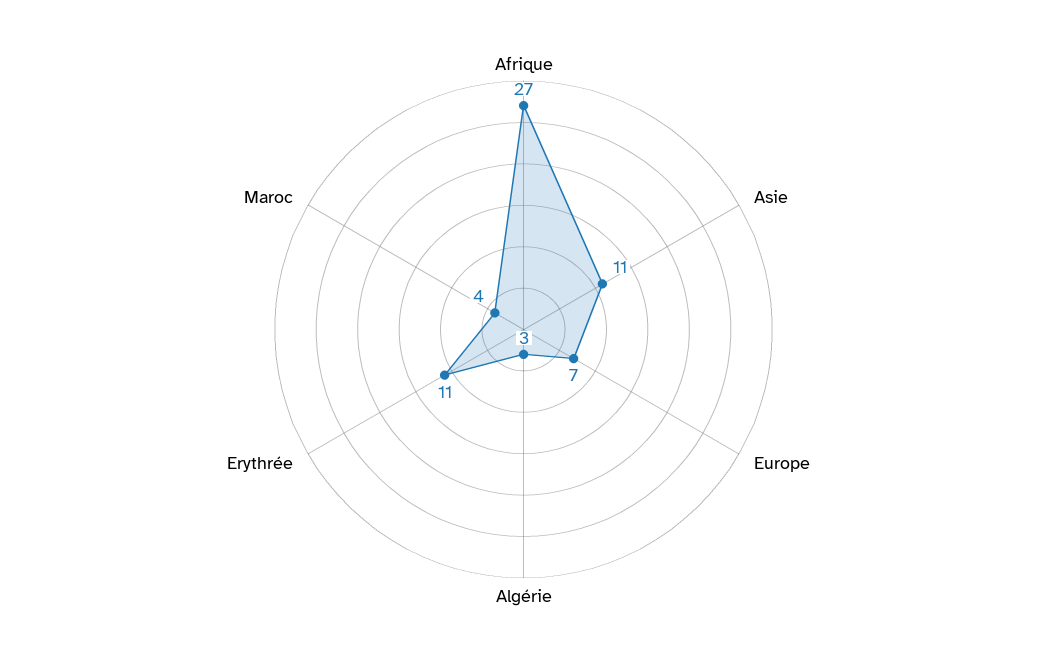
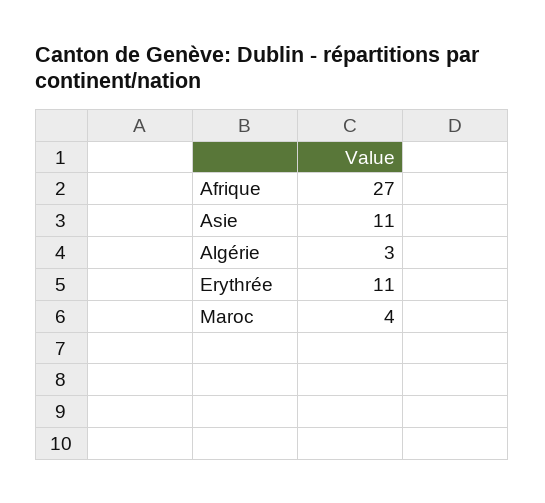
  {
    "Afrique": 27,
    "Asie": 11,
-   "Europe": 7,
    "Algérie": 3,
    "Erythrée": 11,
    "Maroc": 4
  }

